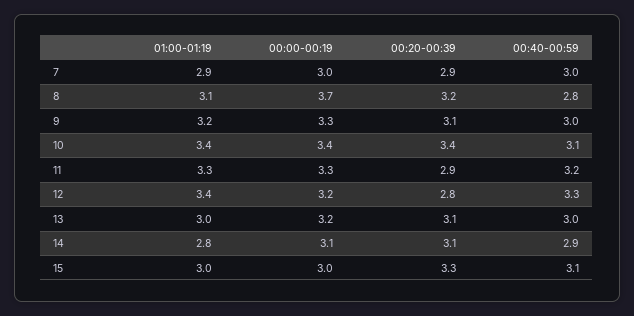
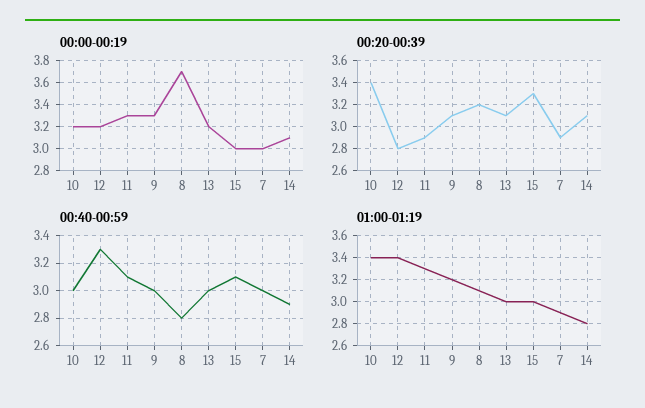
  {
    "01:00-01:19": {
      "7": 2.9,
      "8": 3.1,
      "9": 3.2,
      "10": 3.4,
      "11": 3.3,
      "12": 3.4,
      "13": 3,
      "14": 2.8,
      "15": 3
    },
    "00:00-00:19": {
      "7": 3,
      "8": 3.7,
      "9": 3.3,
-     "10": 3.4,
+     "10": 3.2,
      "11": 3.3,
      "12": 3.2,
      "13": 3.2,
      "14": 3.1,
      "15": 3
    },
    "00:20-00:39": {
      "7": 2.9,
      "8": 3.2,
      "9": 3.1,
      "10": 3.4,
      "11": 2.9,
      "12": 2.8,
      "13": 3.1,
      "14": 3.1,
      "15": 3.3
    },
    "00:40-00:59": {
      "7": 3,
      "8": 2.8,
      "9": 3,
-     "10": 3.1,
+     "10": 3,
-     "11": 3.2,
+     "11": 3.1,
      "12": 3.3,
      "13": 3,
      "14": 2.9,
      "15": 3.1
    }
  }

